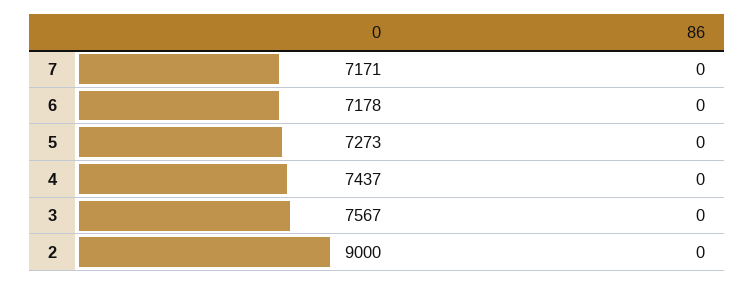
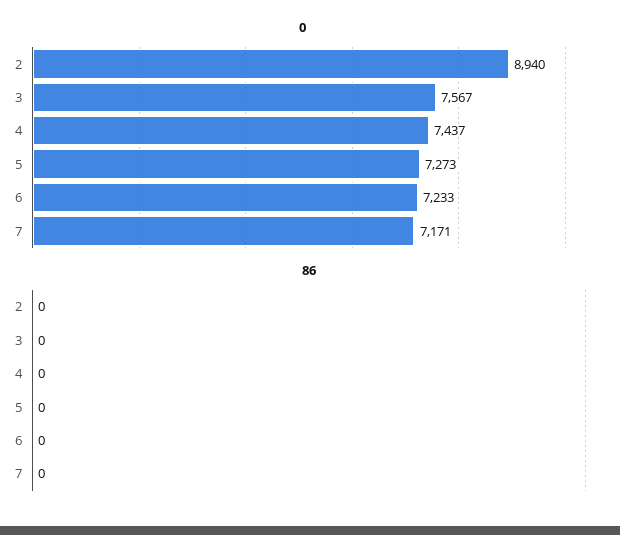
  {
    "0": {
      "7": 7171,
-     "6": 7178,
+     "6": 7233,
      "5": 7273,
      "4": 7437,
      "3": 7567,
-     "2": 9000
+     "2": 8940
    },
    "86": {
      "7": 0,
      "6": 0,
      "5": 0,
      "4": 0,
      "3": 0,
      "2": 0
    }
  }

